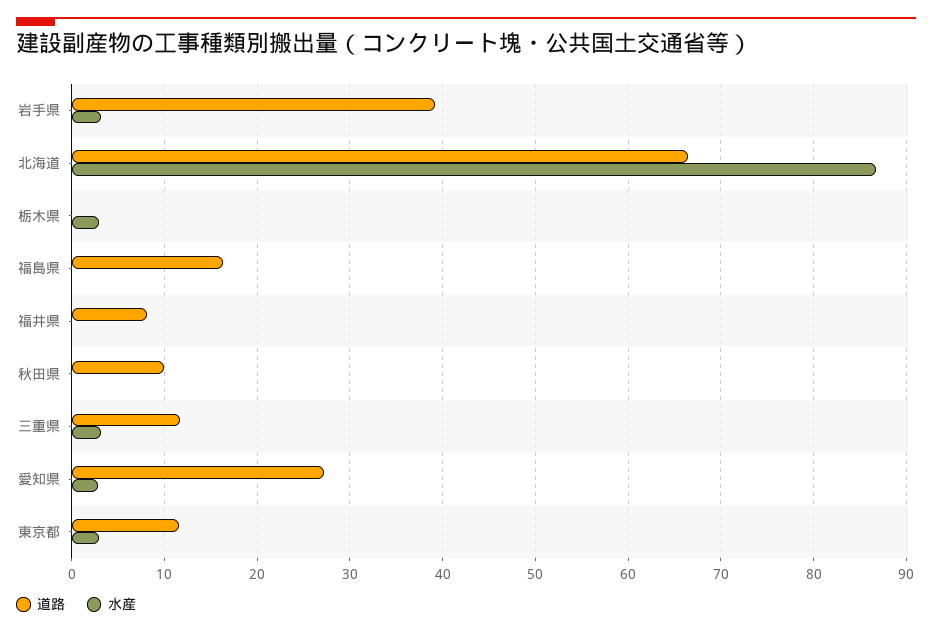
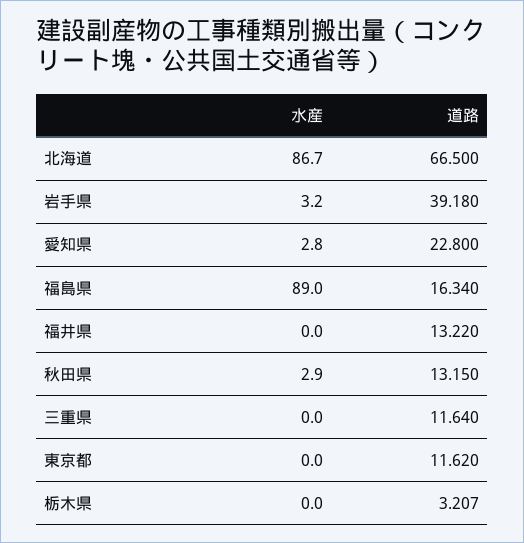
  {
    "道路": {
      "岩手県": 39.18,
      "北海道": 66.5,
-     "栃木県": 0,
+     "栃木県": 3.207,
      "福島県": 16.34,
-     "福井県": 8,
+     "福井県": 13.22,
-     "秋田県": 10,
+     "秋田県": 13.15,
      "三重県": 11.64,
-     "愛知県": 27,
+     "愛知県": 22.8,
      "東京都": 11.62
    },
    "水産": {
      "岩手県": 3.2,
      "北海道": 86.7,
-     "栃木県": 3,
+     "栃木県": 0,
-     "福島県": 0,
+     "福島県": 89,
      "福井県": 0,
-     "秋田県": 0,
+     "秋田県": 2.9,
-     "三重県": 3,
+     "三重県": 0,
      "愛知県": 2.8,
-     "東京都": 3
+     "東京都": 0
    }
  }

